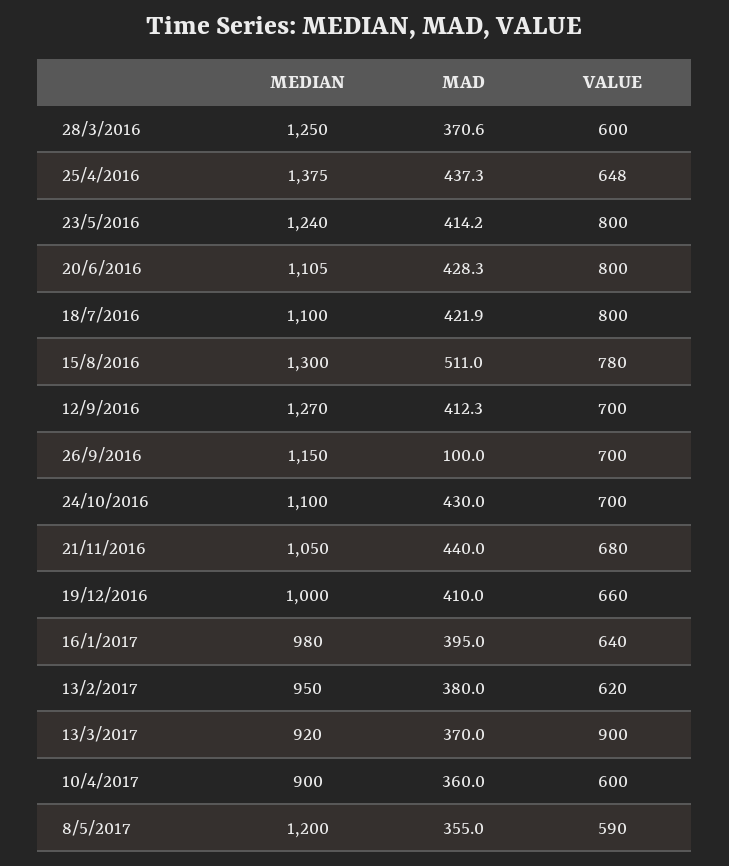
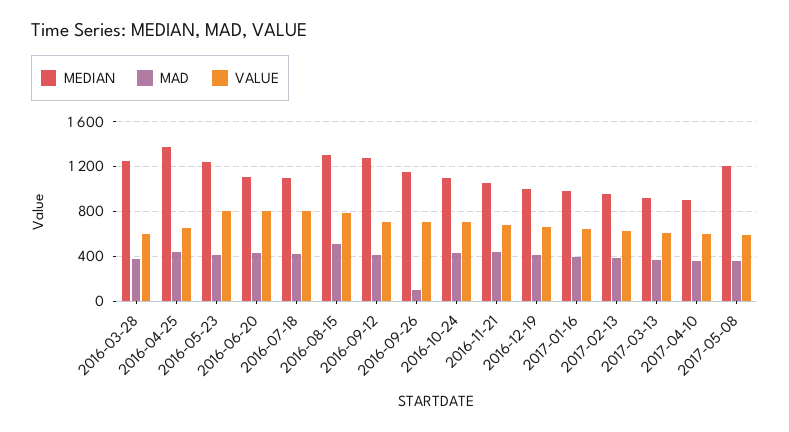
  {
    "MEDIAN": {
      "28/3/2016": 1250,
      "25/4/2016": 1375,
      "23/5/2016": 1240,
      "20/6/2016": 1105,
      "18/7/2016": 1100,
      "15/8/2016": 1300,
      "12/9/2016": 1270,
      "26/9/2016": 1150,
      "24/10/2016": 1100,
      "21/11/2016": 1050,
      "19/12/2016": 1000,
      "16/1/2017": 980,
      "13/2/2017": 950,
      "13/3/2017": 920,
      "10/4/2017": 900,
      "8/5/2017": 1200
    },
    "MAD": {
      "28/3/2016": 370.6,
      "25/4/2016": 437.3,
      "23/5/2016": 414.2,
      "20/6/2016": 428.3,
      "18/7/2016": 421.9,
      "15/8/2016": 511,
      "12/9/2016": 412.3,
      "26/9/2016": 100,
      "24/10/2016": 430,
      "21/11/2016": 440,
      "19/12/2016": 410,
      "16/1/2017": 395,
      "13/2/2017": 380,
      "13/3/2017": 370,
      "10/4/2017": 360,
      "8/5/2017": 355
    },
    "VALUE": {
      "28/3/2016": 600,
      "25/4/2016": 648,
      "23/5/2016": 800,
      "20/6/2016": 800,
      "18/7/2016": 800,
      "15/8/2016": 780,
      "12/9/2016": 700,
      "26/9/2016": 700,
      "24/10/2016": 700,
      "21/11/2016": 680,
      "19/12/2016": 660,
      "16/1/2017": 640,
      "13/2/2017": 620,
-     "13/3/2017": 900,
+     "13/3/2017": 600,
      "10/4/2017": 600,
      "8/5/2017": 590
    }
  }

